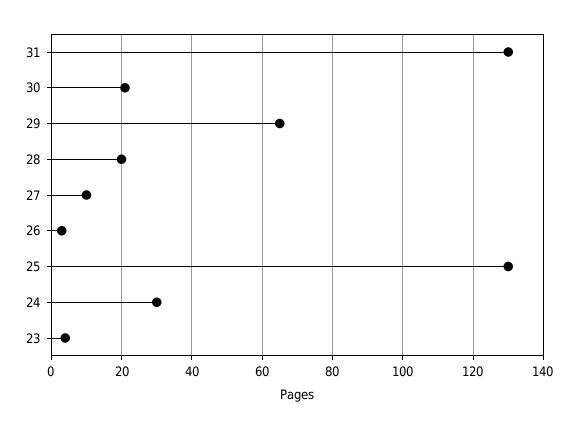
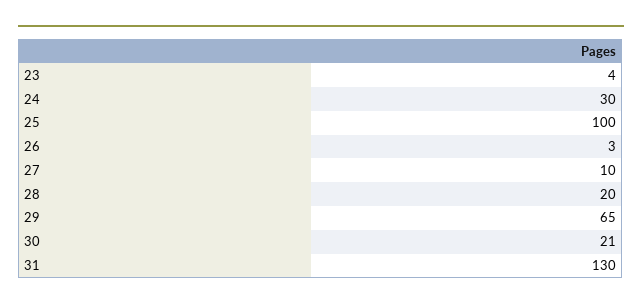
  {
    "31": 130,
    "30": 21,
    "29": 65,
    "28": 20,
    "27": 10,
    "26": 3,
-   "25": 130,
+   "25": 100,
    "24": 30,
    "23": 4
  }

